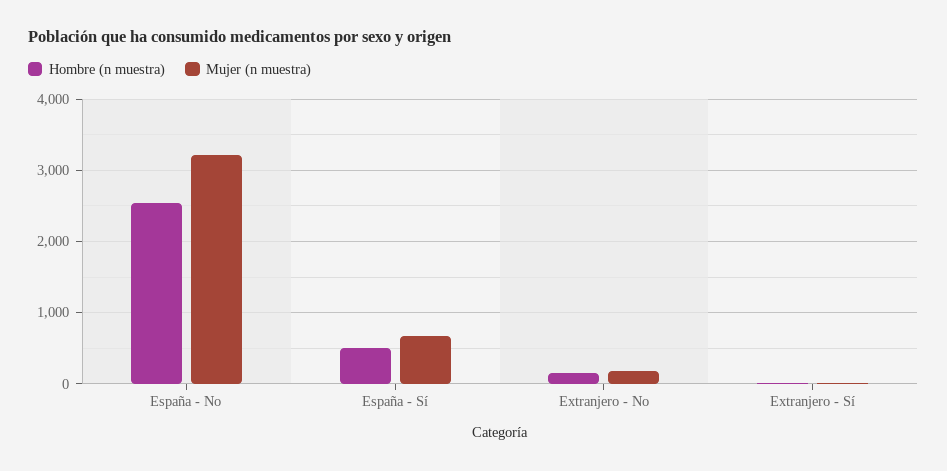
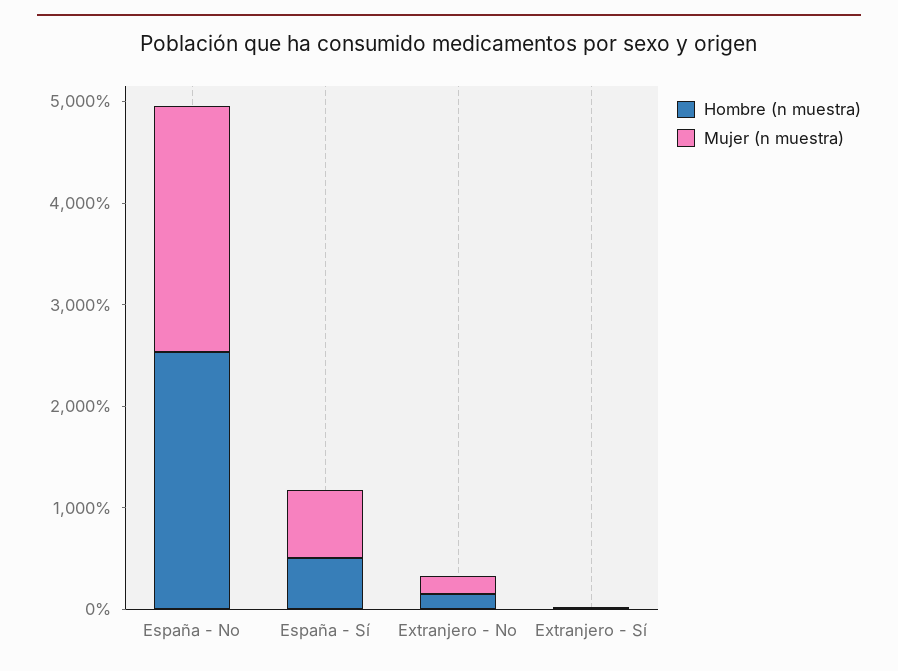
  {
    "Hombre (n muestra)": {
      "España - No": 2500,
      "España - Sí": 500,
      "Extranjero - No": 100,
      "Extranjero - Sí": 0
    },
    "Mujer (n muestra)": {
-     "España - No": 3200,
+     "España - No": 2400,
      "España - Sí": 700,
      "Extranjero - No": 200,
      "Extranjero - Sí": 0
    }
  }

